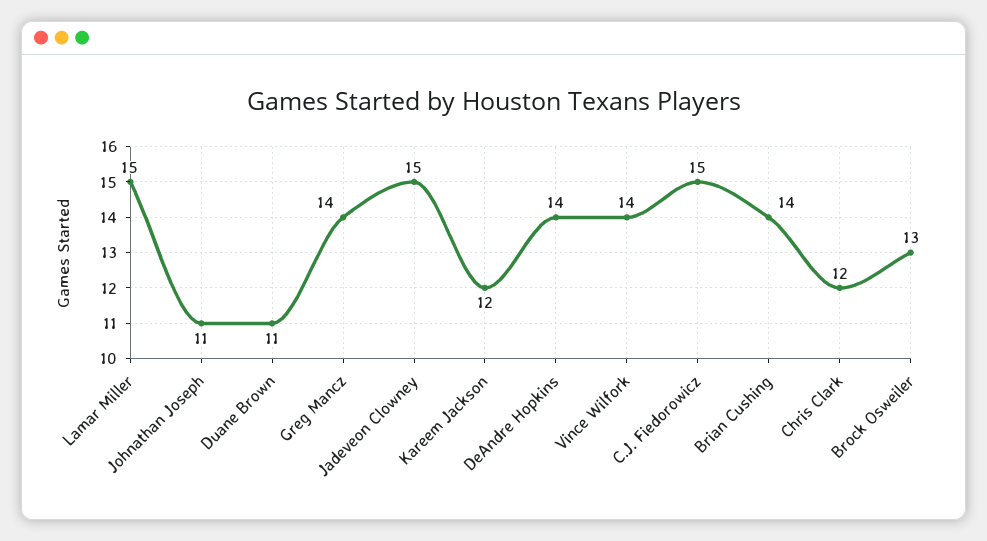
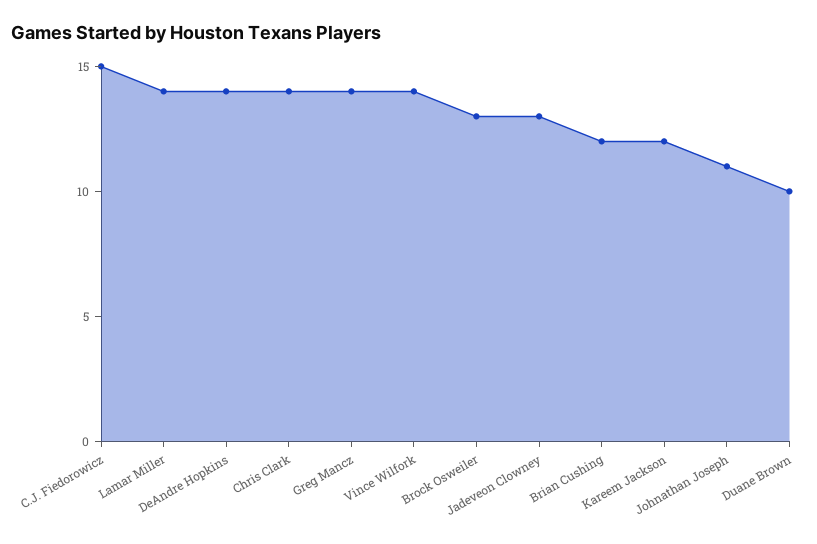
  {
-   "Lamar Miller": 15,
+   "Lamar Miller": 14,
    "Johnathan Joseph": 11,
-   "Duane Brown": 11,
+   "Duane Brown": 10,
    "Greg Mancz": 14,
-   "Jadeveon Clowney": 15,
+   "Jadeveon Clowney": 13,
    "Kareem Jackson": 12,
    "DeAndre Hopkins": 14,
    "Vince Wilfork": 14,
    "C.J. Fiedorowicz": 15,
-   "Brian Cushing": 14,
+   "Brian Cushing": 12,
-   "Chris Clark": 12,
+   "Chris Clark": 14,
    "Brock Osweiler": 13
  }

